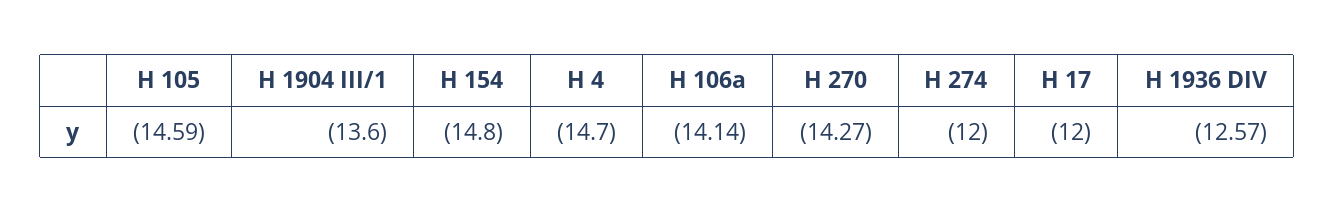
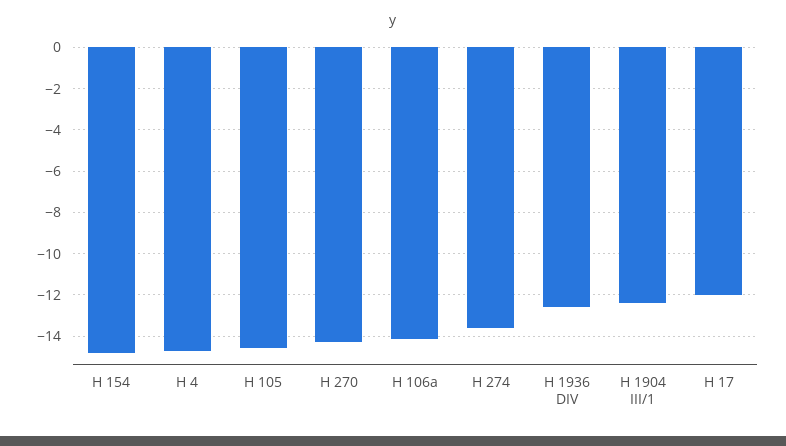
  {
    "H 105": -14.59,
-   "H 1904 III/1": -13.6,
+   "H 1904 III/1": -12.5,
    "H 154": -14.8,
    "H 4": -14.7,
    "H 106a": -14.14,
    "H 270": -14.27,
-   "H 274": -12,
+   "H 274": -13.5,
    "H 17": -12,
    "H 1936 DIV": -12.57
  }

